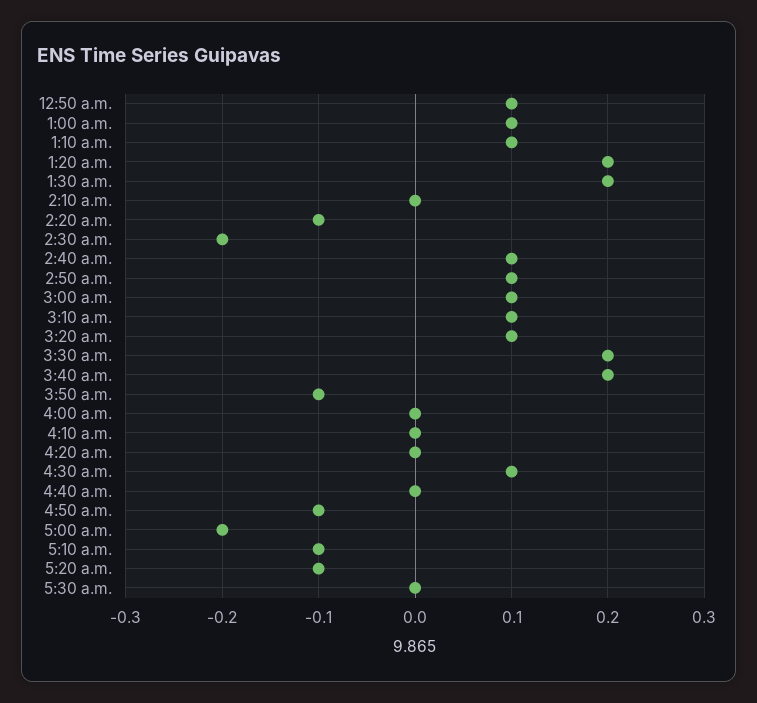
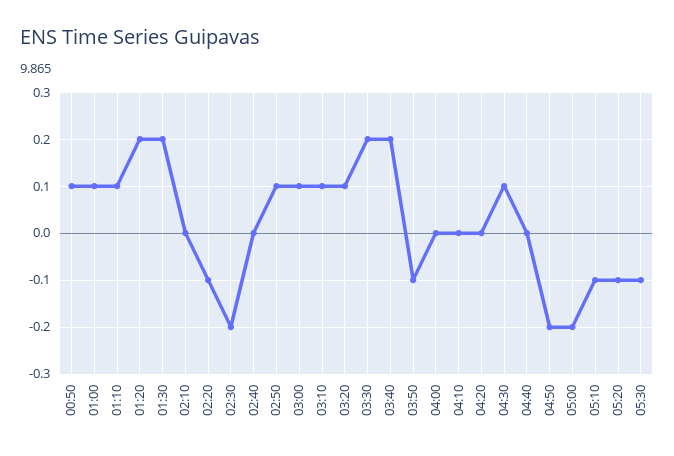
  {
    "12:50 a.m.": 0.1,
    "1:00 a.m.": 0.1,
    "1:10 a.m.": 0.1,
    "1:20 a.m.": 0.2,
    "1:30 a.m.": 0.2,
    "2:10 a.m.": 0,
    "2:20 a.m.": -0.1,
    "2:30 a.m.": -0.2,
-   "2:40 a.m.": 0.1,
+   "2:40 a.m.": 0,
    "2:50 a.m.": 0.1,
    "3:00 a.m.": 0.1,
    "3:10 a.m.": 0.1,
    "3:20 a.m.": 0.1,
    "3:30 a.m.": 0.2,
    "3:40 a.m.": 0.2,
    "3:50 a.m.": -0.1,
    "4:00 a.m.": 0,
    "4:10 a.m.": 0,
    "4:20 a.m.": 0,
    "4:30 a.m.": 0.1,
    "4:40 a.m.": 0,
-   "4:50 a.m.": -0.1,
+   "4:50 a.m.": -0.2,
    "5:00 a.m.": -0.2,
    "5:10 a.m.": -0.1,
    "5:20 a.m.": -0.1,
-   "5:30 a.m.": 0
+   "5:30 a.m.": -0.1
  }

